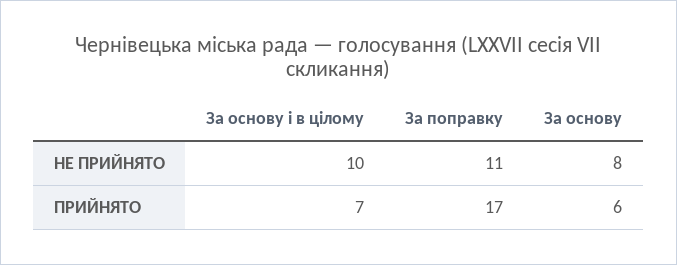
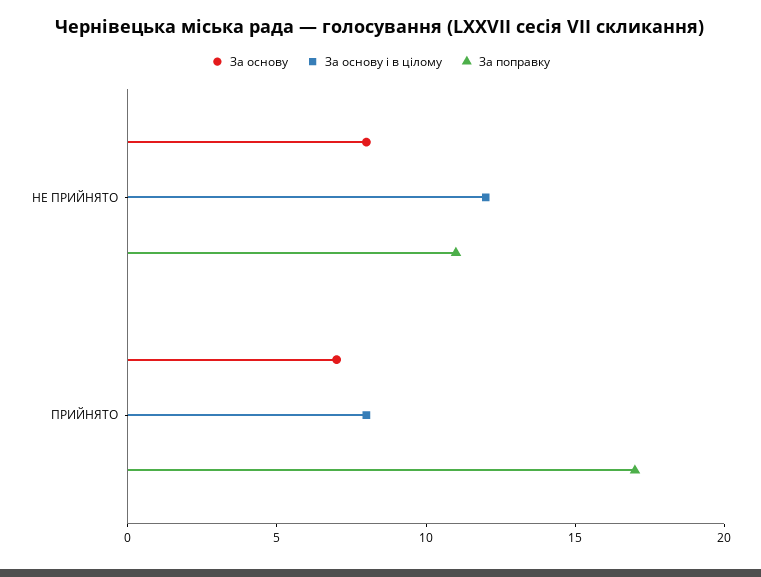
  {
    "За основу і в цілому": {
-     "НЕ ПРИЙНЯТО": 10,
+     "НЕ ПРИЙНЯТО": 12,
-     "ПРИЙНЯТО": 7
+     "ПРИЙНЯТО": 8
    },
    "За поправку": {
      "НЕ ПРИЙНЯТО": 11,
      "ПРИЙНЯТО": 17
    },
    "За основу": {
      "НЕ ПРИЙНЯТО": 8,
-     "ПРИЙНЯТО": 6
+     "ПРИЙНЯТО": 7
    }
  }

